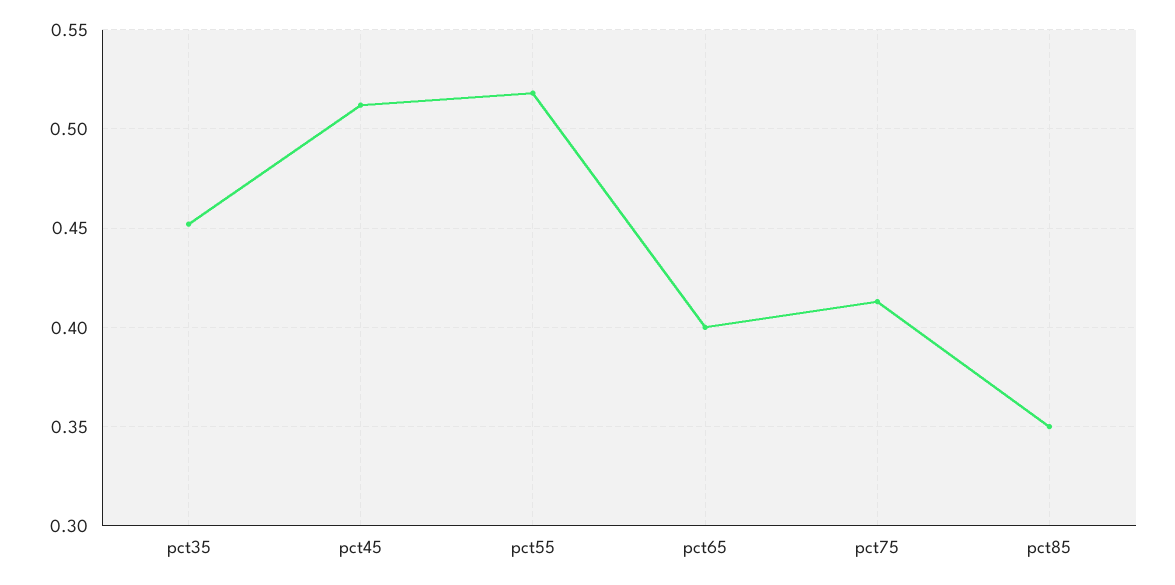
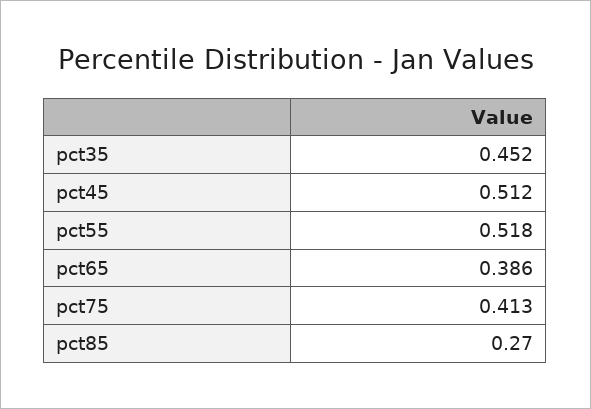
  {
    "pct35": 0.452,
    "pct45": 0.512,
    "pct55": 0.518,
-   "pct65": 0.4,
+   "pct65": 0.386,
    "pct75": 0.413,
-   "pct85": 0.35
+   "pct85": 0.27
  }

